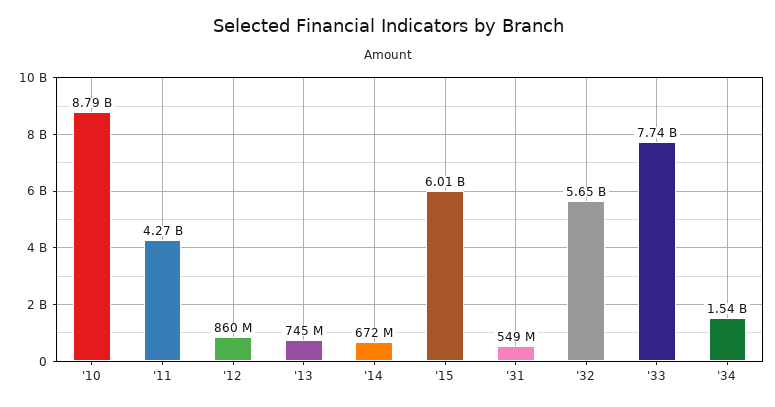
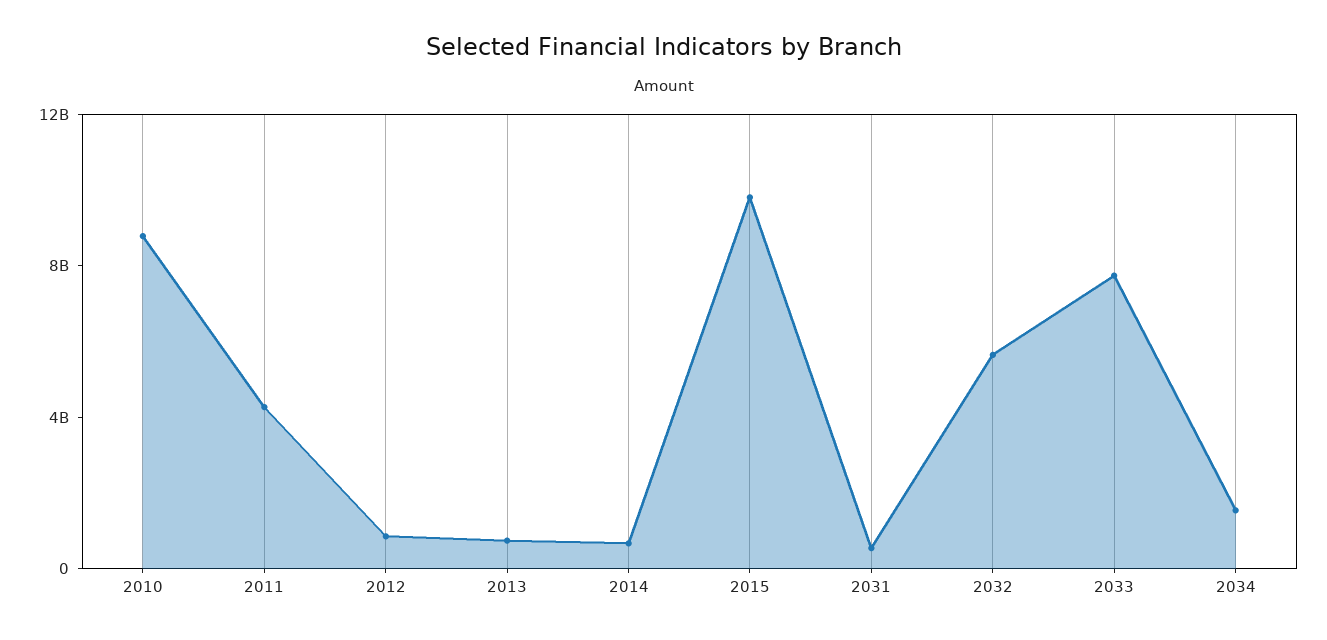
  {
    "'10": 8790000000,
    "'11": 4270000000,
    "'12": 860000000,
    "'13": 745000000,
    "'14": 672000000,
-   "'15": 6010000000,
+   "'15": 10000000000,
    "'31": 549000000,
    "'32": 5650000000,
    "'33": 7740000000,
    "'34": 1540000000
  }

